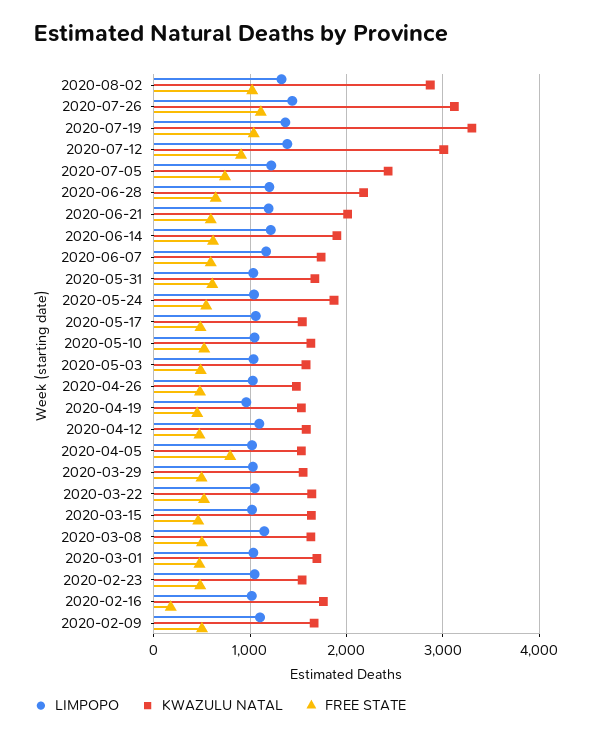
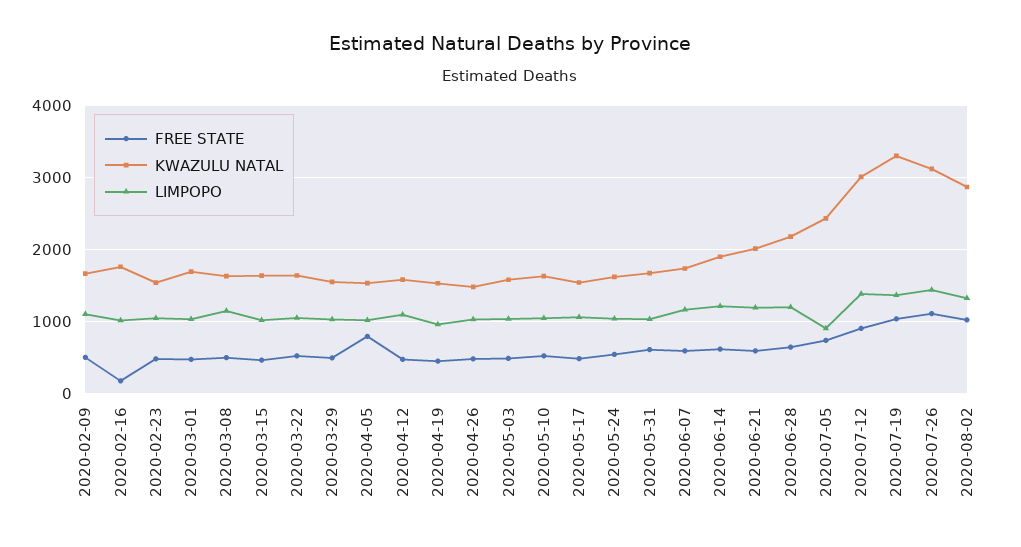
  {
    "LIMPOPO": {
      "2020-08-02": 1300,
      "2020-07-26": 1400,
      "2020-07-19": 1400,
      "2020-07-12": 1400,
-     "2020-07-05": 1200,
+     "2020-07-05": 900,
      "2020-06-28": 1200,
      "2020-06-21": 1200,
      "2020-06-14": 1200,
      "2020-06-07": 1200,
      "2020-05-31": 1000,
      "2020-05-24": 1000,
      "2020-05-17": 1100,
      "2020-05-10": 1000,
      "2020-05-03": 1000,
      "2020-04-26": 1000,
      "2020-04-19": 1000,
      "2020-04-12": 1100,
      "2020-04-05": 1000,
      "2020-03-29": 1000,
      "2020-03-22": 1100,
      "2020-03-15": 1000,
      "2020-03-08": 1100,
      "2020-03-01": 1000,
      "2020-02-23": 1000,
      "2020-02-16": 1000,
      "2020-02-09": 1100
    },
    "KWAZULU NATAL": {
      "2020-08-02": 2900,
      "2020-07-26": 3100,
      "2020-07-19": 3300,
      "2020-07-12": 3000,
      "2020-07-05": 2400,
      "2020-06-28": 2200,
      "2020-06-21": 2000,
      "2020-06-14": 1900,
      "2020-06-07": 1700,
      "2020-05-31": 1700,
-     "2020-05-24": 1900,
+     "2020-05-24": 1600,
      "2020-05-17": 1500,
      "2020-05-10": 1600,
      "2020-05-03": 1600,
      "2020-04-26": 1500,
      "2020-04-19": 1500,
      "2020-04-12": 1600,
      "2020-04-05": 1500,
      "2020-03-29": 1600,
      "2020-03-22": 1600,
      "2020-03-15": 1600,
      "2020-03-08": 1600,
      "2020-03-01": 1700,
      "2020-02-23": 1500,
      "2020-02-16": 1800,
      "2020-02-09": 1700
    },
    "FREE STATE": {
      "2020-08-02": 1000,
      "2020-07-26": 1100,
      "2020-07-19": 1000,
      "2020-07-12": 900,
      "2020-07-05": 700,
      "2020-06-28": 600,
      "2020-06-21": 600,
      "2020-06-14": 600,
      "2020-06-07": 600,
      "2020-05-31": 600,
      "2020-05-24": 500,
      "2020-05-17": 500,
      "2020-05-10": 500,
      "2020-05-03": 500,
      "2020-04-26": 500,
      "2020-04-19": 500,
      "2020-04-12": 500,
      "2020-04-05": 800,
      "2020-03-29": 500,
      "2020-03-22": 500,
      "2020-03-15": 500,
      "2020-03-08": 500,
      "2020-03-01": 500,
      "2020-02-23": 500,
      "2020-02-16": 200,
      "2020-02-09": 500
    }
  }

